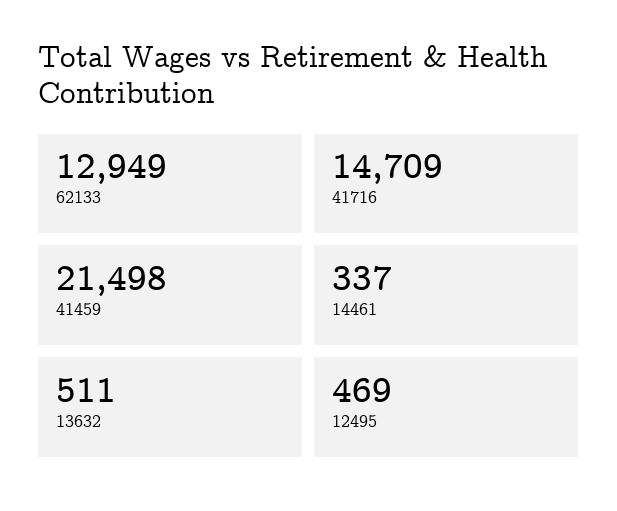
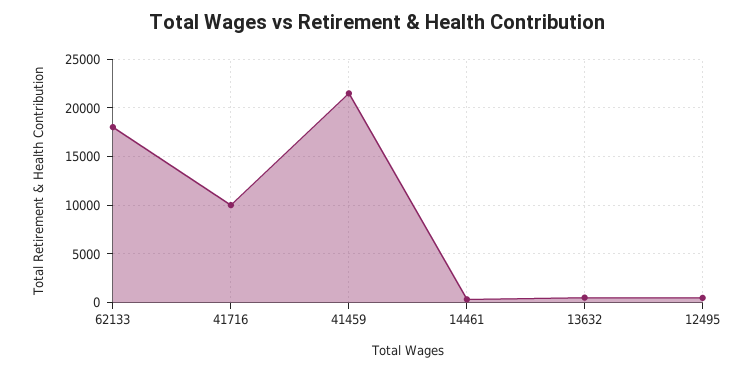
  {
-   "62133": 12949,
+   "62133": 18000,
-   "41716": 14709,
+   "41716": 10000,
    "41459": 21498,
    "14461": 337,
    "13632": 511,
    "12495": 469
  }

